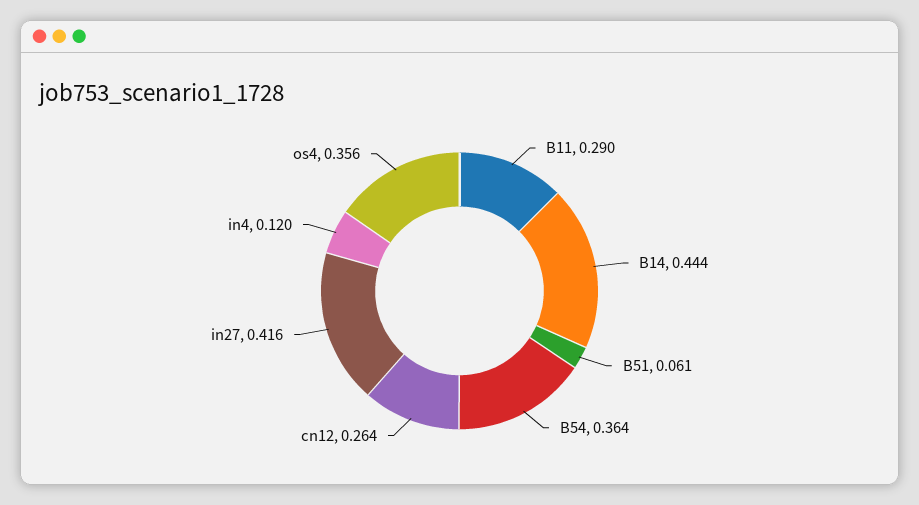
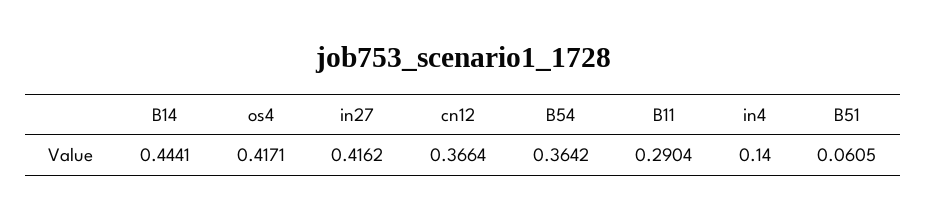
  {
    "B11": 0.2904,
    "B14": 0.4441,
    "B51": 0.0605,
    "B54": 0.3642,
-   "cn12": 0.264,
+   "cn12": 0.3664,
    "in27": 0.4162,
-   "in4": 0.12,
+   "in4": 0.14,
-   "os4": 0.356
+   "os4": 0.4171
  }

